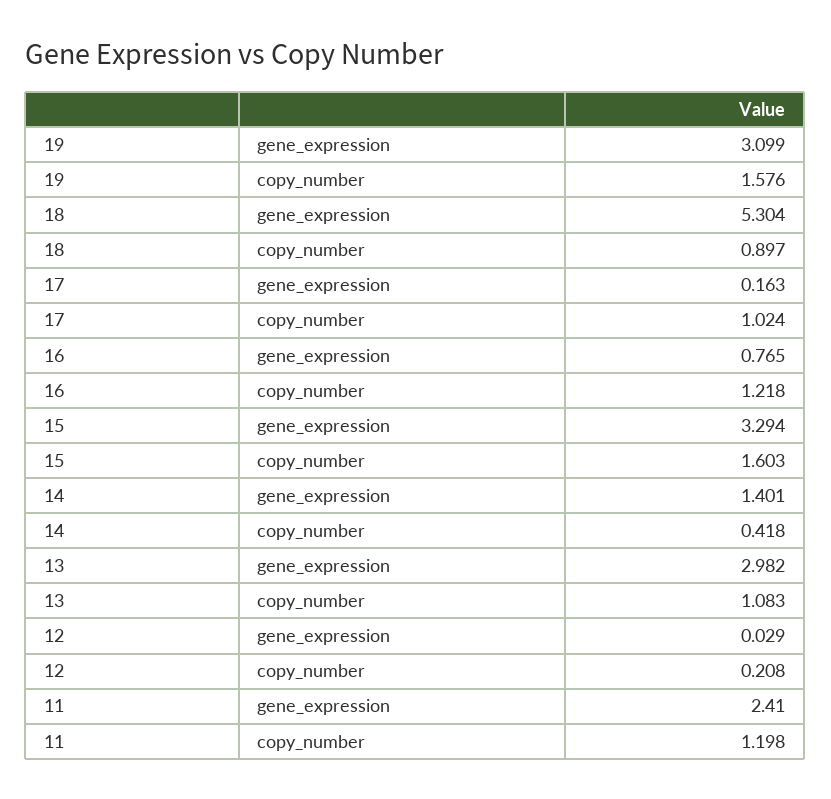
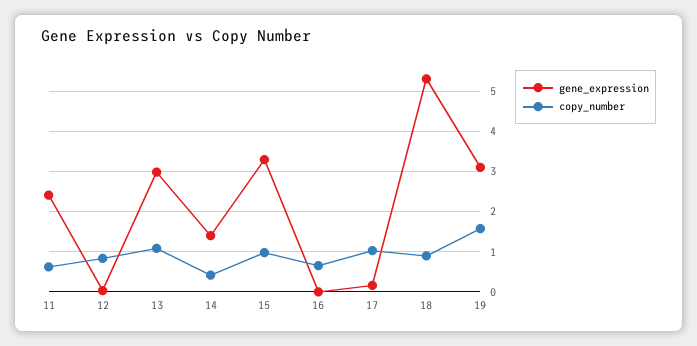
  {
    "gene_expression": {
      "19": 3.099,
      "18": 5.304,
      "17": 0.163,
-     "16": 0.765,
+     "16": 0,
      "15": 3.294,
      "14": 1.401,
      "13": 2.982,
      "12": 0.029,
      "11": 2.41
    },
    "copy_number": {
      "19": 1.576,
      "18": 0.897,
      "17": 1.024,
-     "16": 1.218,
+     "16": 0.6,
-     "15": 1.603,
+     "15": 1,
      "14": 0.418,
      "13": 1.083,
-     "12": 0.208,
+     "12": 0.8,
-     "11": 1.198
+     "11": 0.6
    }
  }

